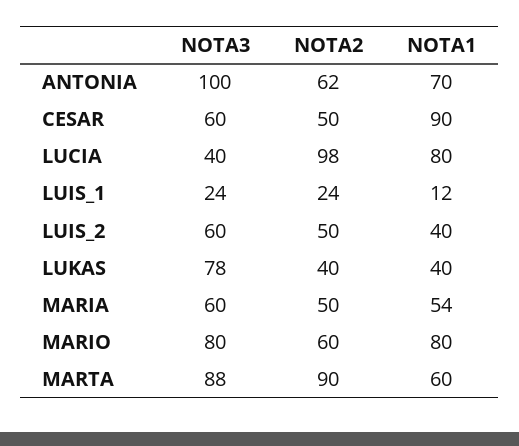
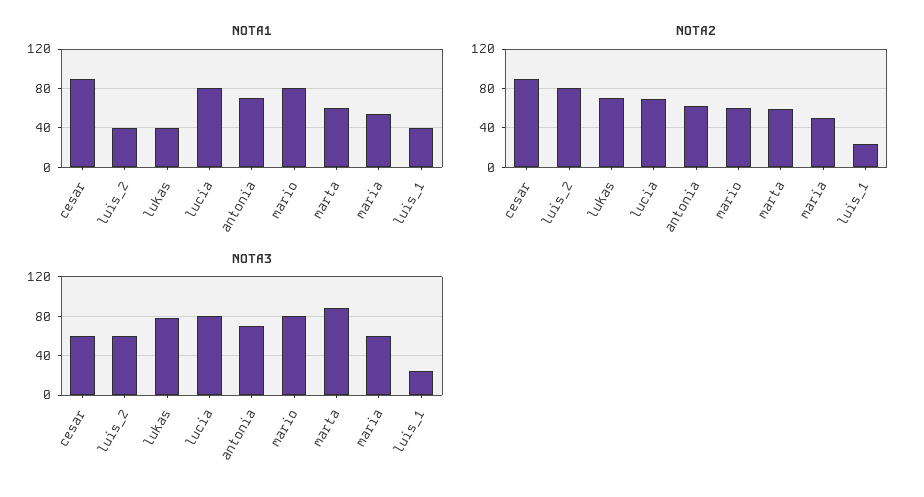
  {
    "NOTA3": {
-     "ANTONIA": 100,
+     "ANTONIA": 70,
      "CESAR": 60,
-     "LUCIA": 40,
+     "LUCIA": 80,
      "LUIS_1": 24,
      "LUIS_2": 60,
      "LUKAS": 78,
      "MARIA": 60,
      "MARIO": 80,
      "MARTA": 88
    },
    "NOTA2": {
      "ANTONIA": 62,
-     "CESAR": 50,
+     "CESAR": 90,
-     "LUCIA": 98,
+     "LUCIA": 70,
      "LUIS_1": 24,
-     "LUIS_2": 50,
+     "LUIS_2": 80,
-     "LUKAS": 40,
+     "LUKAS": 70,
      "MARIA": 50,
      "MARIO": 60,
-     "MARTA": 90
+     "MARTA": 60
    },
    "NOTA1": {
      "ANTONIA": 70,
      "CESAR": 90,
      "LUCIA": 80,
-     "LUIS_1": 12,
+     "LUIS_1": 40,
      "LUIS_2": 40,
      "LUKAS": 40,
      "MARIA": 54,
      "MARIO": 80,
      "MARTA": 60
    }
  }

